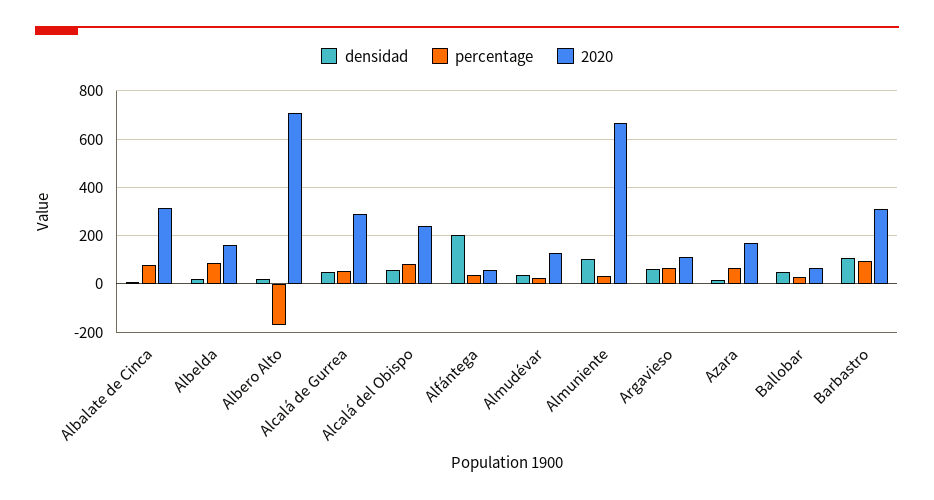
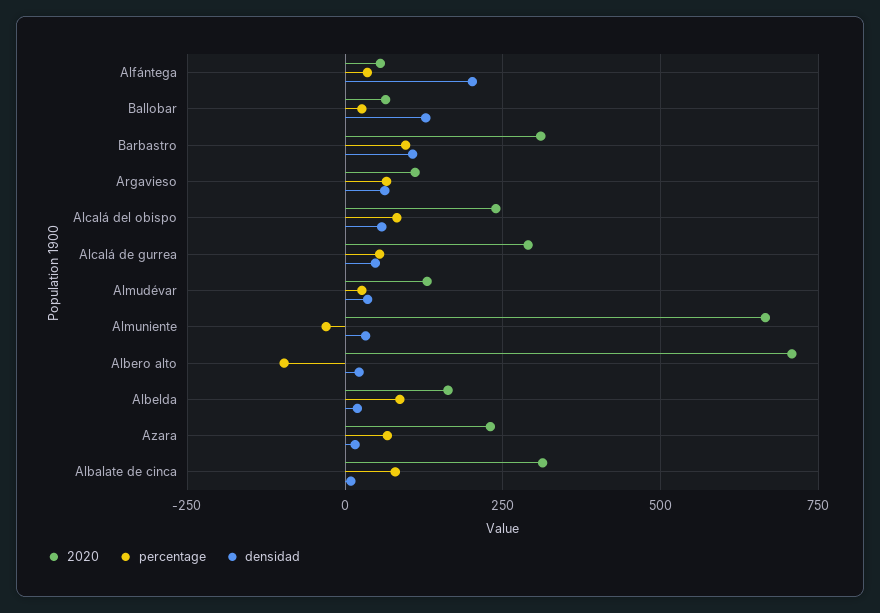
  {
    "densidad": {
      "Albalate de Cinca": 0,
      "Albelda": 25,
      "Albero Alto": 25,
      "Alcalá de Gurrea": 50,
      "Alcalá del Obispo": 50,
      "Alfántega": 200,
      "Almudévar": 25,
-     "Almuniente": 100,
+     "Almuniente": 25,
      "Argavieso": 75,
      "Azara": 25,
-     "Ballobar": 50,
+     "Ballobar": 125,
      "Barbastro": 100
    },
    "percentage": {
      "Albalate de Cinca": 75,
      "Albelda": 75,
-     "Albero Alto": -175,
+     "Albero Alto": -100,
      "Alcalá de Gurrea": 50,
      "Alcalá del Obispo": 75,
      "Alfántega": 25,
      "Almudévar": 25,
-     "Almuniente": 25,
+     "Almuniente": -25,
      "Argavieso": 75,
      "Azara": 75,
      "Ballobar": 25,
      "Barbastro": 100
    },
    "2020": {
      "Albalate de Cinca": 325,
      "Albelda": 175,
      "Albero Alto": 700,
      "Alcalá de Gurrea": 300,
      "Alcalá del Obispo": 250,
      "Alfántega": 50,
      "Almudévar": 125,
      "Almuniente": 675,
      "Argavieso": 100,
-     "Azara": 175,
+     "Azara": 225,
      "Ballobar": 75,
      "Barbastro": 300
    }
  }

